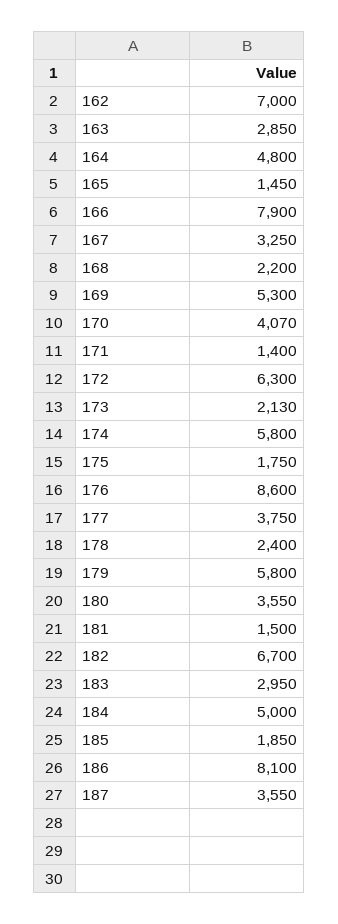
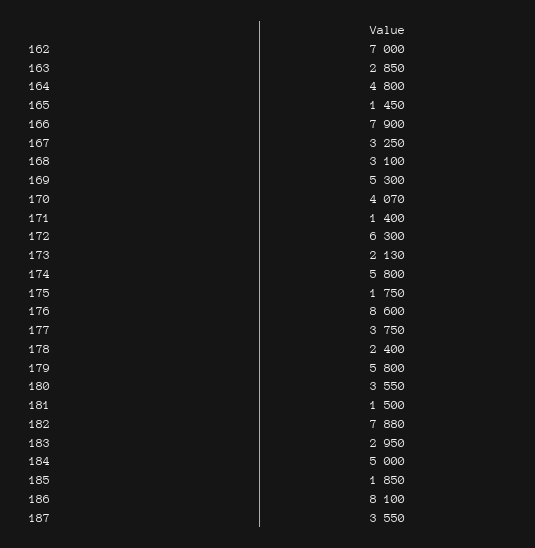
  {
    "162": 7000,
    "163": 2850,
    "164": 4800,
    "165": 1450,
    "166": 7900,
    "167": 3250,
-   "168": 2200,
+   "168": 3100,
    "169": 5300,
    "170": 4070,
    "171": 1400,
    "172": 6300,
    "173": 2130,
    "174": 5800,
    "175": 1750,
    "176": 8600,
    "177": 3750,
    "178": 2400,
    "179": 5800,
    "180": 3550,
    "181": 1500,
-   "182": 6700,
+   "182": 7880,
    "183": 2950,
    "184": 5000,
    "185": 1850,
    "186": 8100,
    "187": 3550
  }

